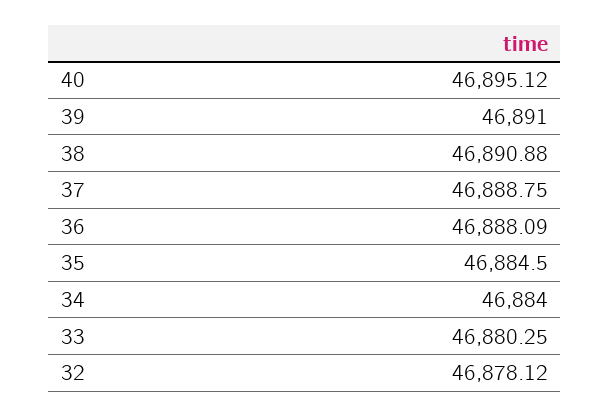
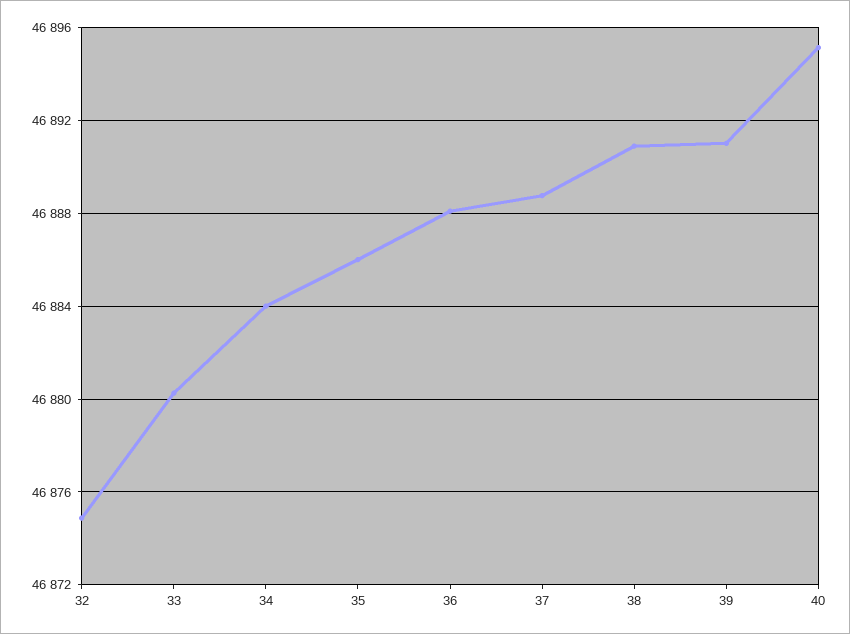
  {
    "40": 46895.12,
    "39": 46891,
    "38": 46890.88,
    "37": 46888.75,
    "36": 46888.09,
-   "35": 46884.5,
+   "35": 46886,
    "34": 46884,
    "33": 46880.25,
-   "32": 46878.12
+   "32": 46875
  }

